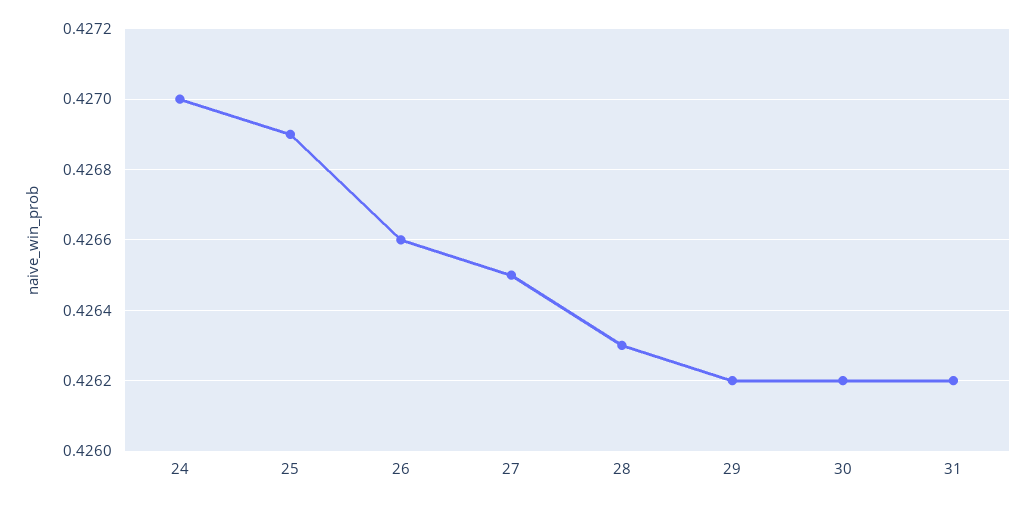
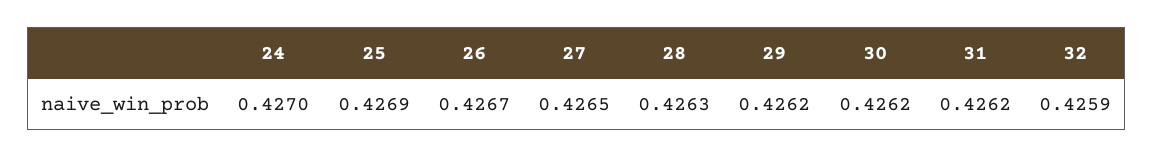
  {
    "24": 0.427,
    "25": 0.4269,
-   "26": 0.4266,
+   "26": 0.4267,
    "27": 0.4265,
    "28": 0.4263,
    "29": 0.4262,
    "30": 0.4262,
-   "31": 0.4262
+   "31": 0.4262,
+   "32": 0.4259
  }

